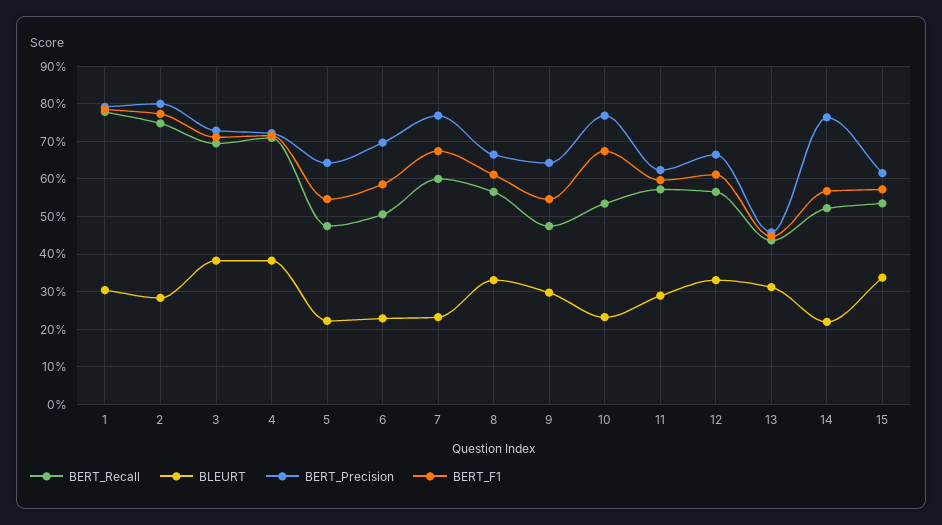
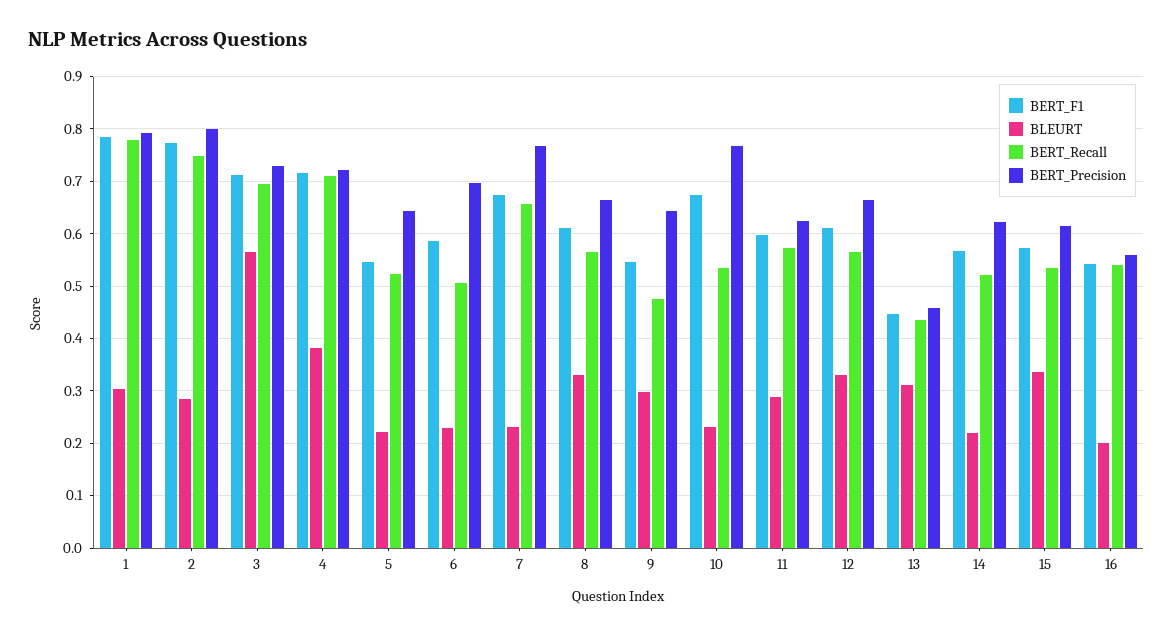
  {
    "BERT_Recall": {
      "1": 0.78,
      "2": 0.74,
      "3": 0.7,
      "4": 0.7,
-     "5": 0.48,
+     "5": 0.52,
      "6": 0.5,
-     "7": 0.6,
+     "7": 0.66,
      "8": 0.56,
      "9": 0.48,
      "10": 0.54,
      "11": 0.58,
      "12": 0.56,
      "13": 0.44,
      "14": 0.52,
-     "15": 0.54
+     "15": 0.54,
+     "16": 0.54
    },
    "BLEURT": {
      "1": 0.3,
      "2": 0.28,
-     "3": 0.38,
+     "3": 0.56,
      "4": 0.38,
      "5": 0.22,
      "6": 0.22,
      "7": 0.24,
      "8": 0.34,
      "9": 0.3,
      "10": 0.24,
      "11": 0.28,
      "12": 0.34,
      "13": 0.32,
      "14": 0.22,
-     "15": 0.34
+     "15": 0.34,
+     "16": 0.2
    },
    "BERT_Precision": {
      "1": 0.8,
      "2": 0.8,
      "3": 0.72,
      "4": 0.72,
      "5": 0.64,
      "6": 0.7,
      "7": 0.76,
      "8": 0.66,
      "9": 0.64,
      "10": 0.76,
      "11": 0.62,
      "12": 0.66,
      "13": 0.46,
-     "14": 0.76,
+     "14": 0.62,
-     "15": 0.62
+     "15": 0.62,
+     "16": 0.56
    },
    "BERT_F1": {
      "1": 0.78,
      "2": 0.78,
      "3": 0.72,
      "4": 0.72,
      "5": 0.54,
      "6": 0.58,
      "7": 0.68,
      "8": 0.62,
      "9": 0.54,
      "10": 0.68,
      "11": 0.6,
      "12": 0.62,
      "13": 0.44,
      "14": 0.56,
-     "15": 0.58
+     "15": 0.58,
+     "16": 0.54
    }
  }

